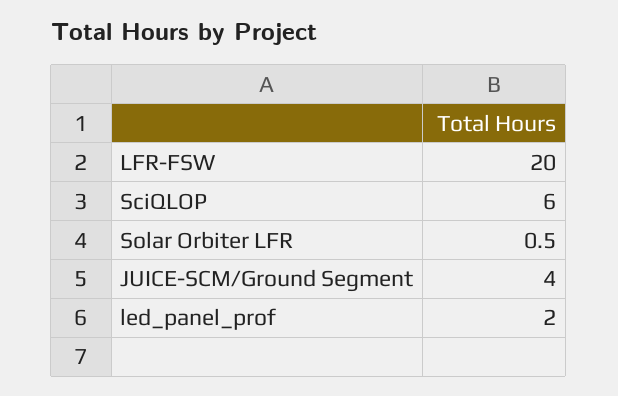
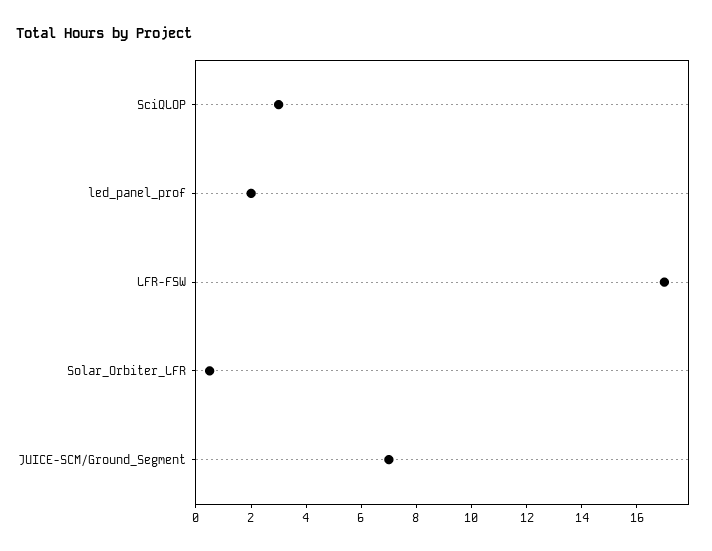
  {
-   "LFR-FSW": 20,
+   "LFR-FSW": 17,
-   "SciQLOP": 6,
+   "SciQLOP": 3,
    "Solar Orbiter LFR": 0.5,
-   "JUICE-SCM/Ground Segment": 4,
+   "JUICE-SCM/Ground Segment": 7,
    "led_panel_prof": 2
  }

